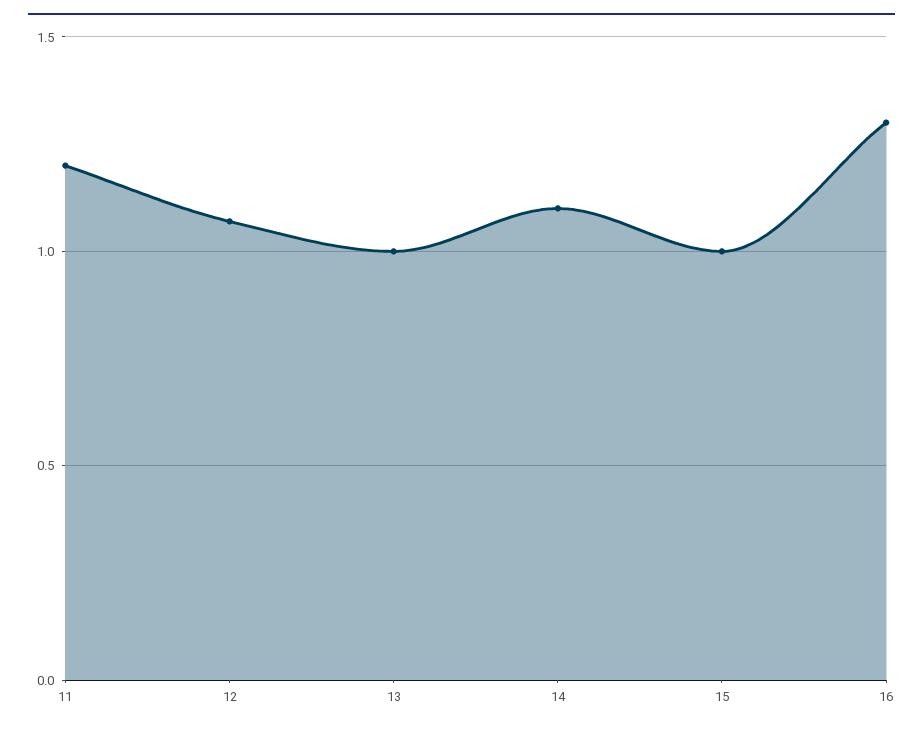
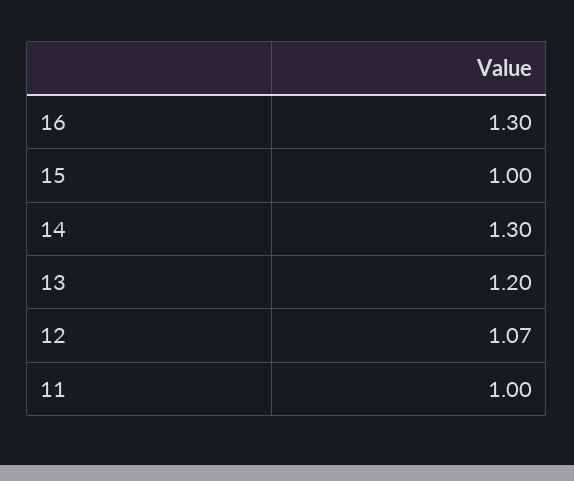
  {
-   "11": 1.2,
+   "11": 1,
    "12": 1.07,
-   "13": 1,
+   "13": 1.2,
-   "14": 1.1,
+   "14": 1.3,
    "15": 1,
    "16": 1.3
  }

